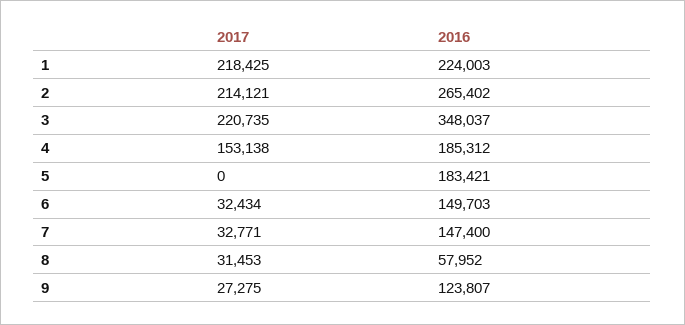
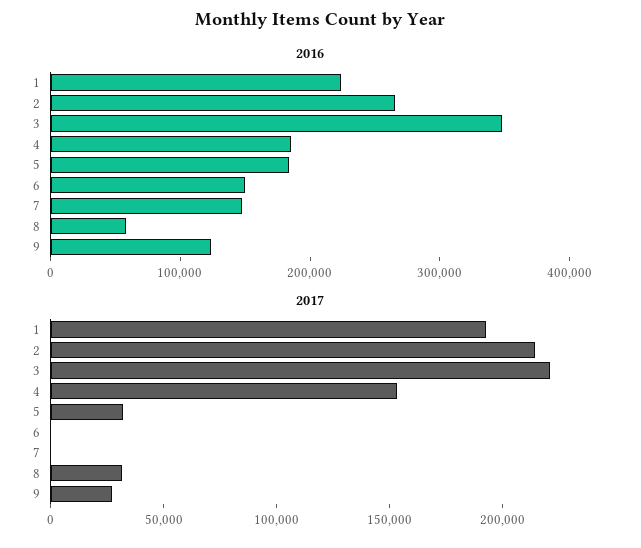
  {
    "2017": {
-     "1": 218425,
+     "1": 190000,
      "2": 214121,
      "3": 220735,
      "4": 153138,
-     "5": 0,
+     "5": 30000,
-     "6": 32434,
+     "6": 0,
-     "7": 32771,
+     "7": 0,
      "8": 31453,
      "9": 27275
    },
    "2016": {
      "1": 224003,
      "2": 265402,
      "3": 348037,
      "4": 185312,
      "5": 183421,
      "6": 149703,
      "7": 147400,
      "8": 57952,
      "9": 123807
    }
  }

